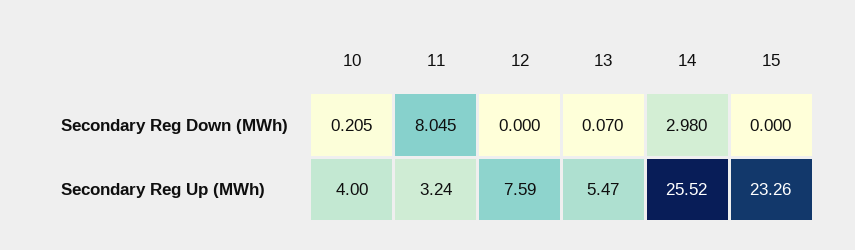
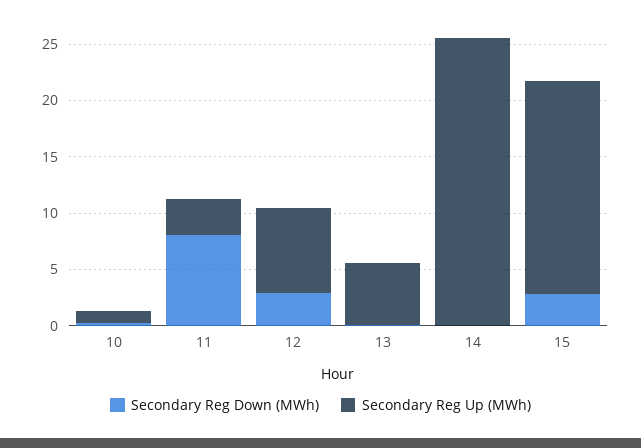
  {
    "Secondary Reg Down (MWh)": {
      "10": 0.205,
      "11": 8.045,
-     "12": 0,
+     "12": 3,
      "13": 0.07,
-     "14": 2.98,
+     "14": 0,
-     "15": 0
+     "15": 3
    },
    "Secondary Reg Up (MWh)": {
-     "10": 4,
+     "10": 1,
      "11": 3.24,
      "12": 7.59,
      "13": 5.47,
      "14": 25.52,
-     "15": 23.26
+     "15": 19
    }
  }

